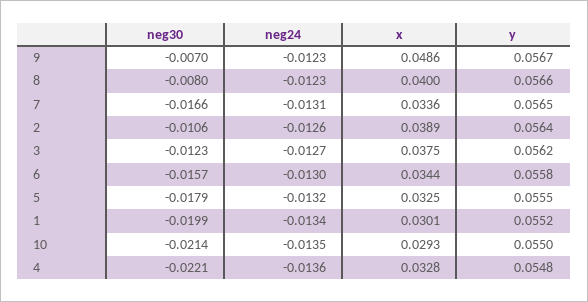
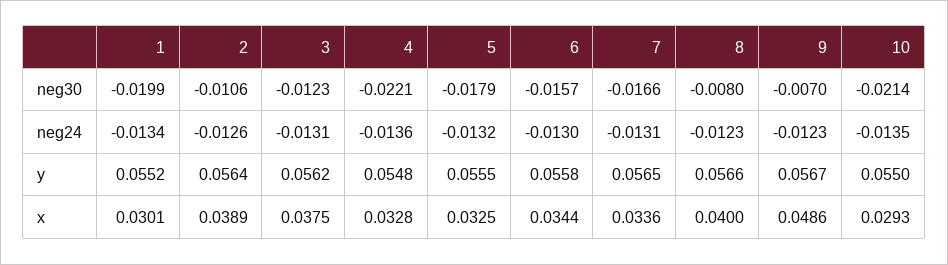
  {
    "neg30": {
      "9": -0.007,
      "8": -0.008,
      "7": -0.0166,
      "2": -0.0106,
      "3": -0.0123,
      "6": -0.0157,
      "5": -0.0179,
      "1": -0.0199,
      "10": -0.0214,
      "4": -0.0221
    },
    "neg24": {
      "9": -0.0123,
      "8": -0.0123,
      "7": -0.0131,
      "2": -0.0126,
-     "3": -0.0127,
+     "3": -0.0131,
      "6": -0.013,
      "5": -0.0132,
      "1": -0.0134,
      "10": -0.0135,
      "4": -0.0136
    },
    "x": {
      "9": 0.0486,
      "8": 0.04,
      "7": 0.0336,
      "2": 0.0389,
      "3": 0.0375,
      "6": 0.0344,
      "5": 0.0325,
      "1": 0.0301,
      "10": 0.0293,
      "4": 0.0328
    },
    "y": {
      "9": 0.0567,
      "8": 0.0566,
      "7": 0.0565,
      "2": 0.0564,
      "3": 0.0562,
      "6": 0.0558,
      "5": 0.0555,
      "1": 0.0552,
      "10": 0.055,
      "4": 0.0548
    }
  }

